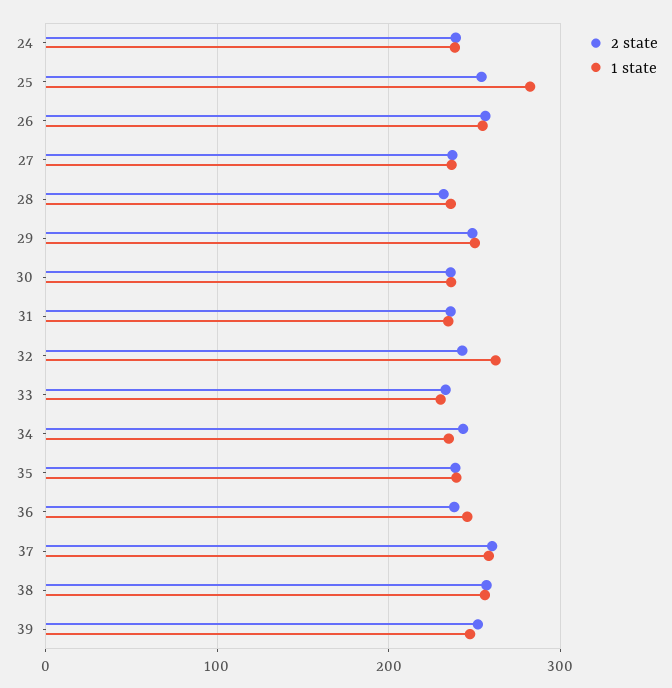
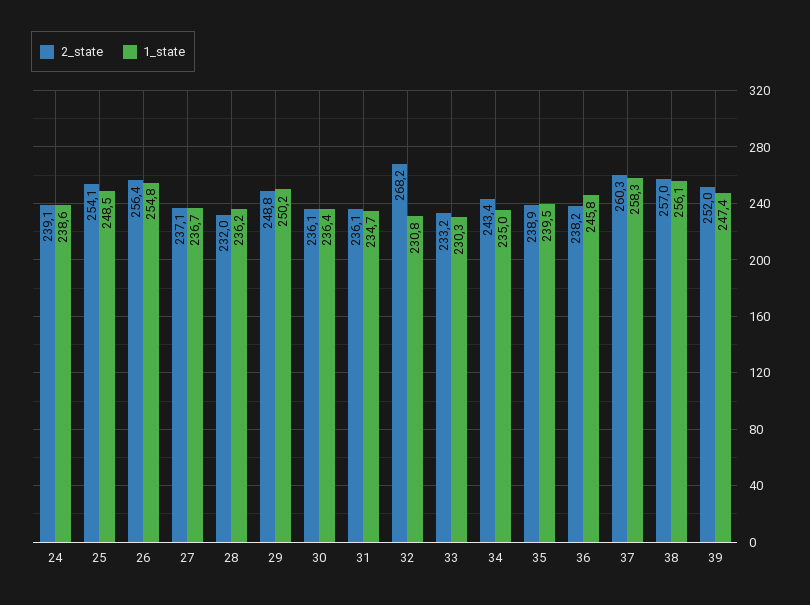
  {
    "2 state": {
      "24": 239.1,
      "25": 254.1,
      "26": 256.4,
      "27": 237.1,
      "28": 232,
      "29": 248.8,
      "30": 236.1,
      "31": 236.1,
-     "32": 240,
+     "32": 268.2,
      "33": 233.2,
      "34": 243.4,
      "35": 238.9,
      "36": 238.2,
      "37": 260.3,
      "38": 257,
      "39": 252
    },
    "1 state": {
      "24": 238.6,
-     "25": 280,
+     "25": 248.5,
      "26": 254.8,
      "27": 236.7,
      "28": 236.2,
      "29": 250.2,
      "30": 236.4,
      "31": 234.7,
-     "32": 260,
+     "32": 230.8,
      "33": 230.3,
      "34": 235,
      "35": 239.5,
      "36": 245.8,
      "37": 258.3,
      "38": 256.1,
      "39": 247.4
    }
  }

